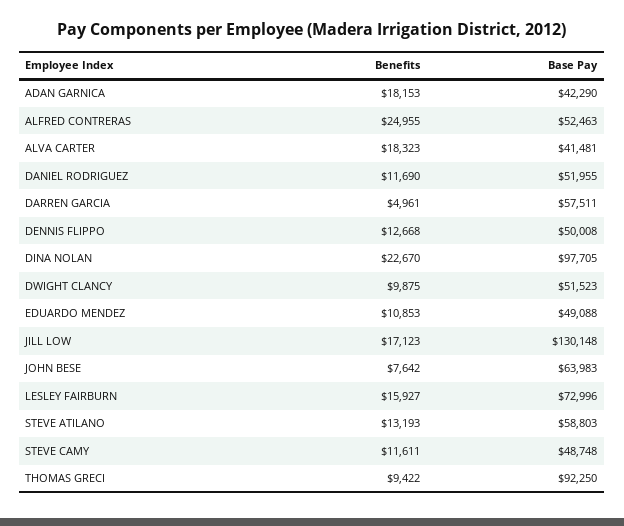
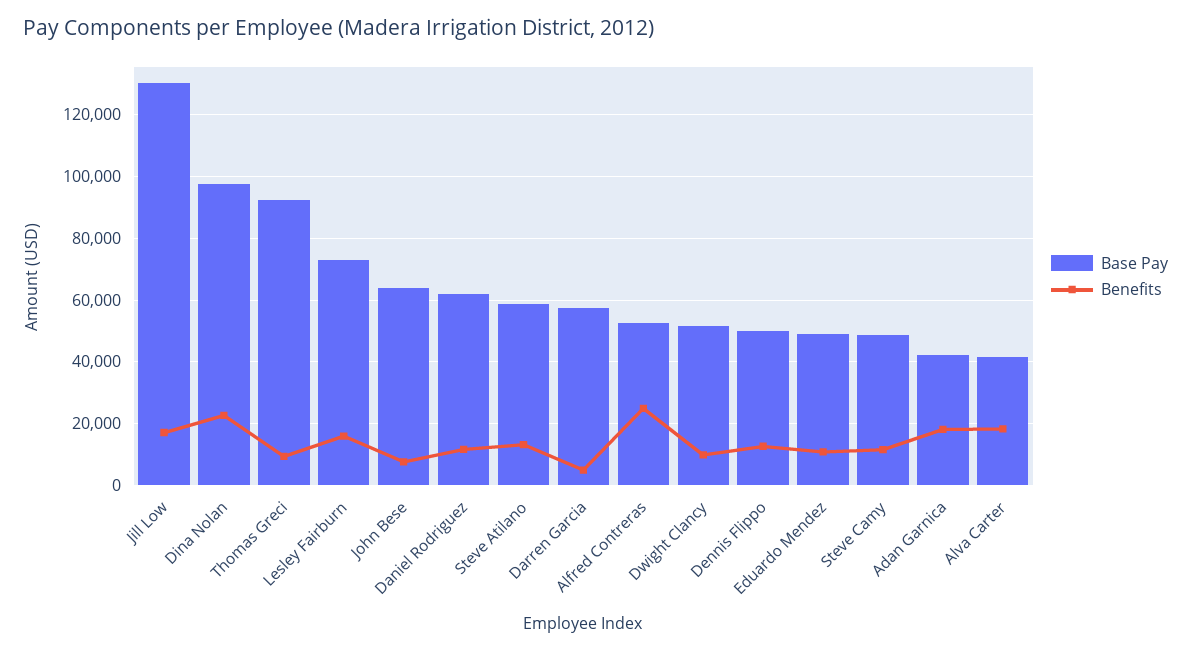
  {
    "Benefits": {
      "ADAN GARNICA": 18153,
      "ALFRED CONTRERAS": 24955,
      "ALVA CARTER": 18323,
      "DANIEL RODRIGUEZ": 11690,
      "DARREN GARCIA": 4961,
      "DENNIS FLIPPO": 12668,
      "DINA NOLAN": 22670,
      "DWIGHT CLANCY": 9875,
      "EDUARDO MENDEZ": 10853,
      "JILL LOW": 17123,
      "JOHN BESE": 7642,
      "LESLEY FAIRBURN": 15927,
      "STEVE ATILANO": 13193,
      "STEVE CAMY": 11611,
      "THOMAS GRECI": 9422
    },
    "Base Pay": {
      "ADAN GARNICA": 42290,
      "ALFRED CONTRERAS": 52463,
      "ALVA CARTER": 41481,
-     "DANIEL RODRIGUEZ": 51955,
+     "DANIEL RODRIGUEZ": 62000,
      "DARREN GARCIA": 57511,
      "DENNIS FLIPPO": 50008,
      "DINA NOLAN": 97705,
      "DWIGHT CLANCY": 51523,
      "EDUARDO MENDEZ": 49088,
      "JILL LOW": 130148,
      "JOHN BESE": 63983,
      "LESLEY FAIRBURN": 72996,
      "STEVE ATILANO": 58803,
      "STEVE CAMY": 48748,
      "THOMAS GRECI": 92250
    }
  }

